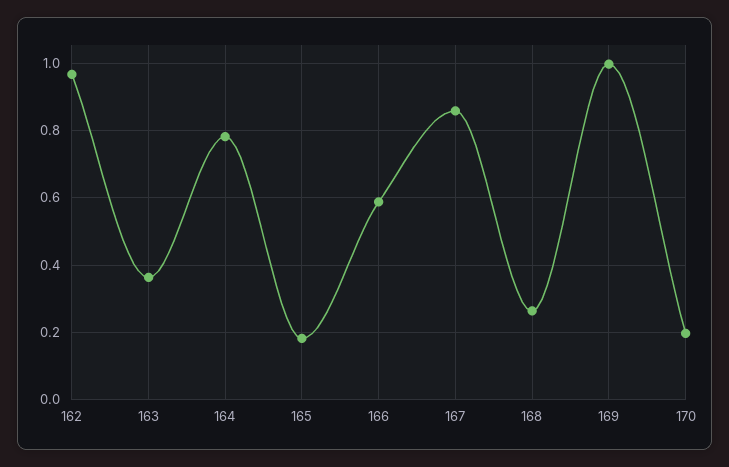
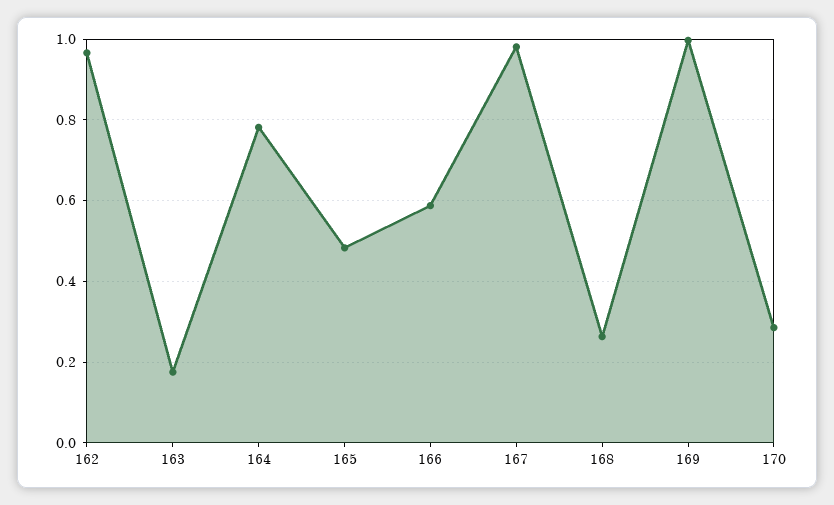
  {
    "162": 0.96,
-   "163": 0.36,
+   "163": 0.18,
    "164": 0.78,
-   "165": 0.18,
+   "165": 0.48,
    "166": 0.58,
-   "167": 0.86,
+   "167": 0.98,
    "168": 0.26,
    "169": 1,
-   "170": 0.2
+   "170": 0.28
  }

